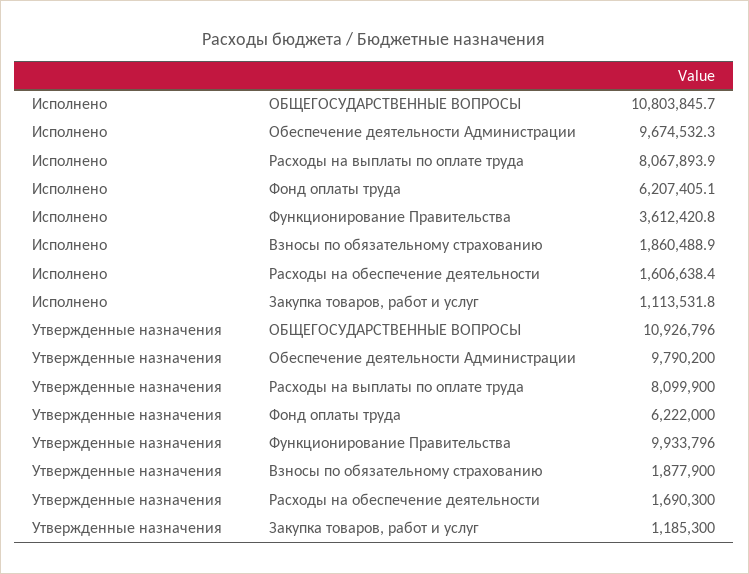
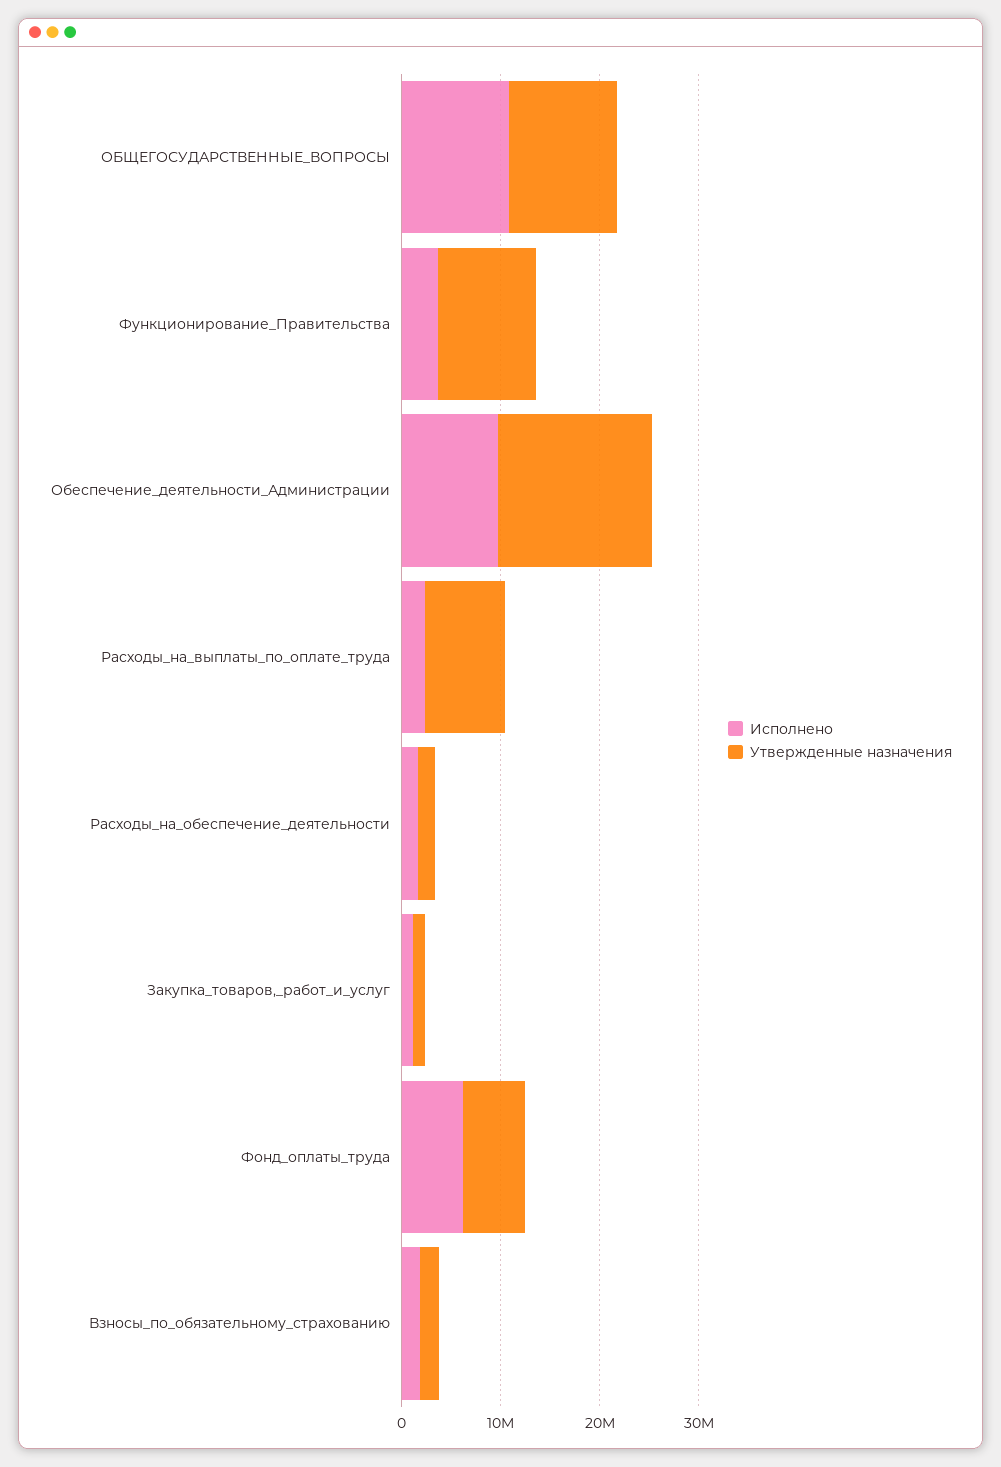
  {
    "Исполнено": {
      "ОБЩЕГОСУДАРСТВЕННЫЕ ВОПРОСЫ": 10803845.7,
      "Обеспечение деятельности Администрации": 9674532.3,
-     "Расходы на выплаты по оплате труда": 8067893.9,
+     "Расходы на выплаты по оплате труда": 2000000,
      "Фонд оплаты труда": 6207405.1,
      "Функционирование Правительства": 3612420.8,
      "Взносы по обязательному страхованию": 1860488.9,
      "Расходы на обеспечение деятельности": 1606638.4,
      "Закупка товаров, работ и услуг": 1113531.8
    },
    "Утвержденные назначения": {
      "ОБЩЕГОСУДАРСТВЕННЫЕ ВОПРОСЫ": 10926796,
-     "Обеспечение деятельности Администрации": 9790200,
+     "Обеспечение деятельности Администрации": 16000000,
      "Расходы на выплаты по оплате труда": 8099900,
      "Фонд оплаты труда": 6222000,
      "Функционирование Правительства": 9933796,
      "Взносы по обязательному страхованию": 1877900,
      "Расходы на обеспечение деятельности": 1690300,
      "Закупка товаров, работ и услуг": 1185300
    }
  }

